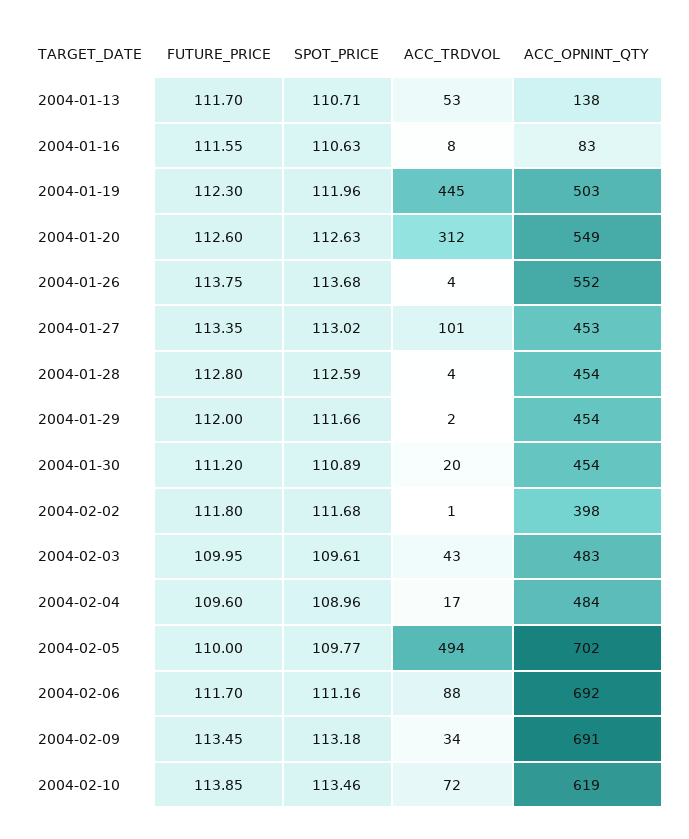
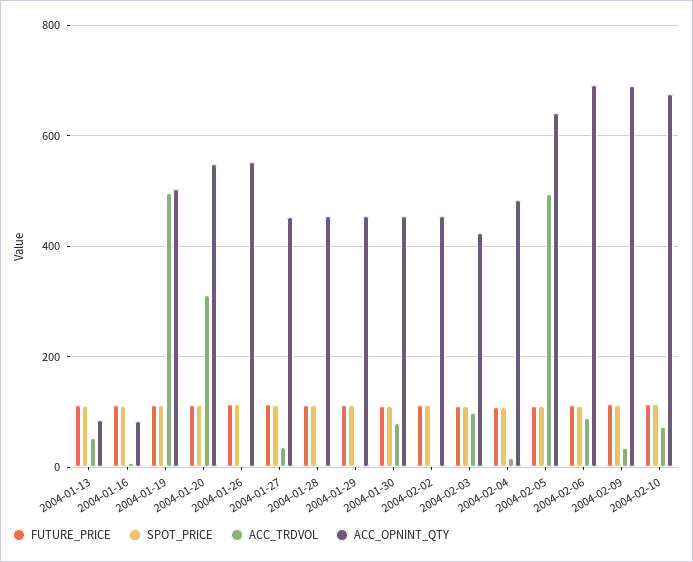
  {
    "FUTURE_PRICE": {
      "2004-01-13": 111.7,
      "2004-01-16": 111.55,
      "2004-01-19": 112.3,
      "2004-01-20": 112.6,
      "2004-01-26": 113.75,
      "2004-01-27": 113.35,
      "2004-01-28": 112.8,
      "2004-01-29": 112,
      "2004-01-30": 111.2,
      "2004-02-02": 111.8,
      "2004-02-03": 109.95,
      "2004-02-04": 109.6,
      "2004-02-05": 110,
      "2004-02-06": 111.7,
      "2004-02-09": 113.45,
      "2004-02-10": 113.85
    },
    "SPOT_PRICE": {
      "2004-01-13": 110.71,
      "2004-01-16": 110.63,
      "2004-01-19": 111.96,
      "2004-01-20": 112.63,
      "2004-01-26": 113.68,
      "2004-01-27": 113.02,
      "2004-01-28": 112.59,
      "2004-01-29": 111.66,
      "2004-01-30": 110.89,
      "2004-02-02": 111.68,
      "2004-02-03": 109.61,
      "2004-02-04": 108.96,
      "2004-02-05": 109.77,
      "2004-02-06": 111.16,
      "2004-02-09": 113.18,
      "2004-02-10": 113.46
    },
    "ACC_TRDVOL": {
      "2004-01-13": 53,
      "2004-01-16": 8,
-     "2004-01-19": 445,
+     "2004-01-19": 500,
      "2004-01-20": 312,
      "2004-01-26": 4,
-     "2004-01-27": 101,
+     "2004-01-27": 40,
      "2004-01-28": 4,
      "2004-01-29": 2,
-     "2004-01-30": 20,
+     "2004-01-30": 80,
      "2004-02-02": 1,
-     "2004-02-03": 43,
+     "2004-02-03": 100,
      "2004-02-04": 17,
      "2004-02-05": 494,
      "2004-02-06": 88,
      "2004-02-09": 34,
      "2004-02-10": 72
    },
    "ACC_OPNINT_QTY": {
-     "2004-01-13": 138,
+     "2004-01-13": 80,
      "2004-01-16": 83,
      "2004-01-19": 503,
      "2004-01-20": 549,
      "2004-01-26": 552,
      "2004-01-27": 453,
      "2004-01-28": 454,
      "2004-01-29": 454,
      "2004-01-30": 454,
-     "2004-02-02": 398,
+     "2004-02-02": 460,
-     "2004-02-03": 483,
+     "2004-02-03": 420,
      "2004-02-04": 484,
-     "2004-02-05": 702,
+     "2004-02-05": 640,
      "2004-02-06": 692,
      "2004-02-09": 691,
-     "2004-02-10": 619
+     "2004-02-10": 680
    }
  }

